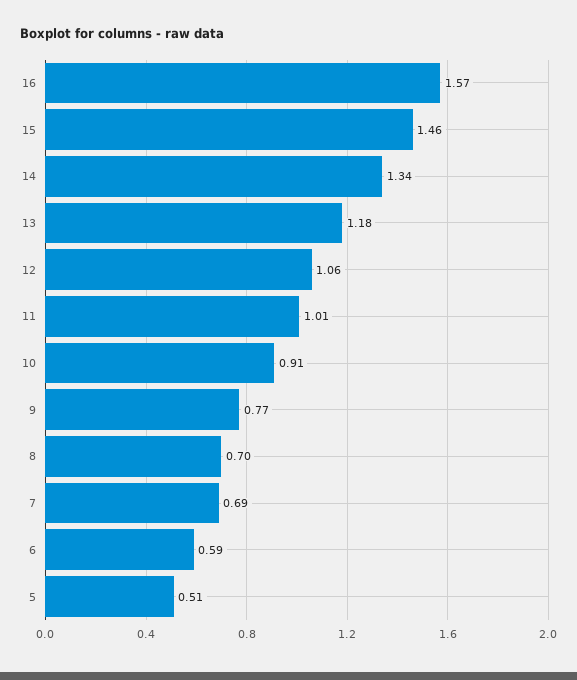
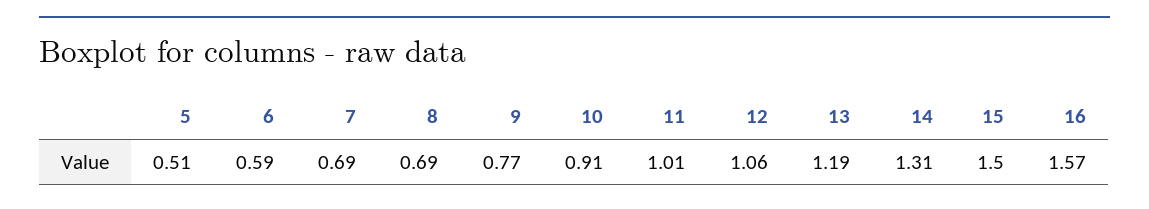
  {
    "16": 1.57,
-   "15": 1.46,
+   "15": 1.5,
-   "14": 1.34,
+   "14": 1.31,
-   "13": 1.18,
+   "13": 1.19,
    "12": 1.06,
    "11": 1.01,
    "10": 0.91,
    "9": 0.77,
-   "8": 0.7,
+   "8": 0.69,
    "7": 0.69,
    "6": 0.59,
    "5": 0.51
  }

